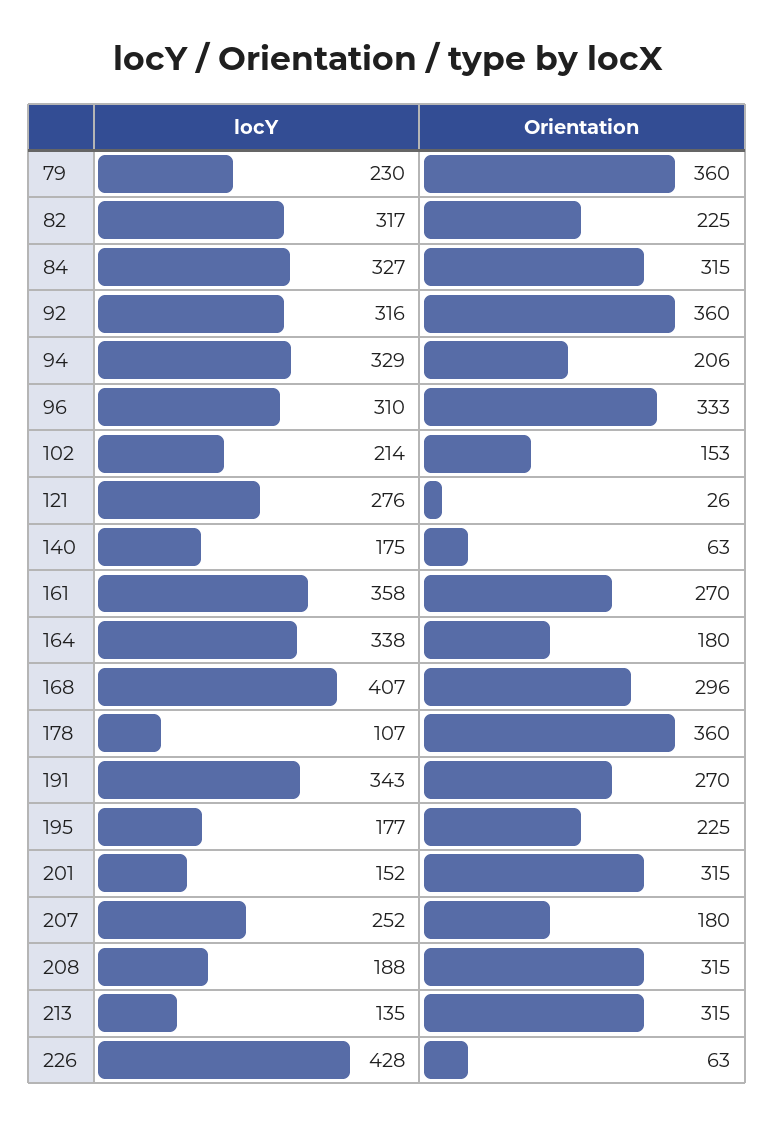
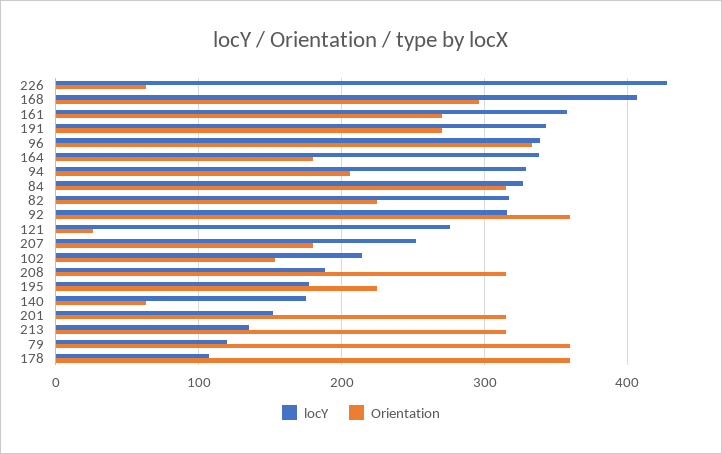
  {
    "locY": {
-     "79": 230,
+     "79": 120,
      "82": 317,
      "84": 327,
      "92": 316,
      "94": 329,
-     "96": 310,
+     "96": 340,
      "102": 214,
      "121": 276,
      "140": 175,
      "161": 358,
      "164": 338,
      "168": 407,
      "178": 107,
      "191": 343,
      "195": 177,
      "201": 152,
      "207": 252,
      "208": 188,
      "213": 135,
      "226": 428
    },
    "Orientation": {
      "79": 360,
      "82": 225,
      "84": 315,
      "92": 360,
      "94": 206,
      "96": 333,
      "102": 153,
      "121": 26,
      "140": 63,
      "161": 270,
      "164": 180,
      "168": 296,
      "178": 360,
      "191": 270,
      "195": 225,
      "201": 315,
      "207": 180,
      "208": 315,
      "213": 315,
      "226": 63
    }
  }

